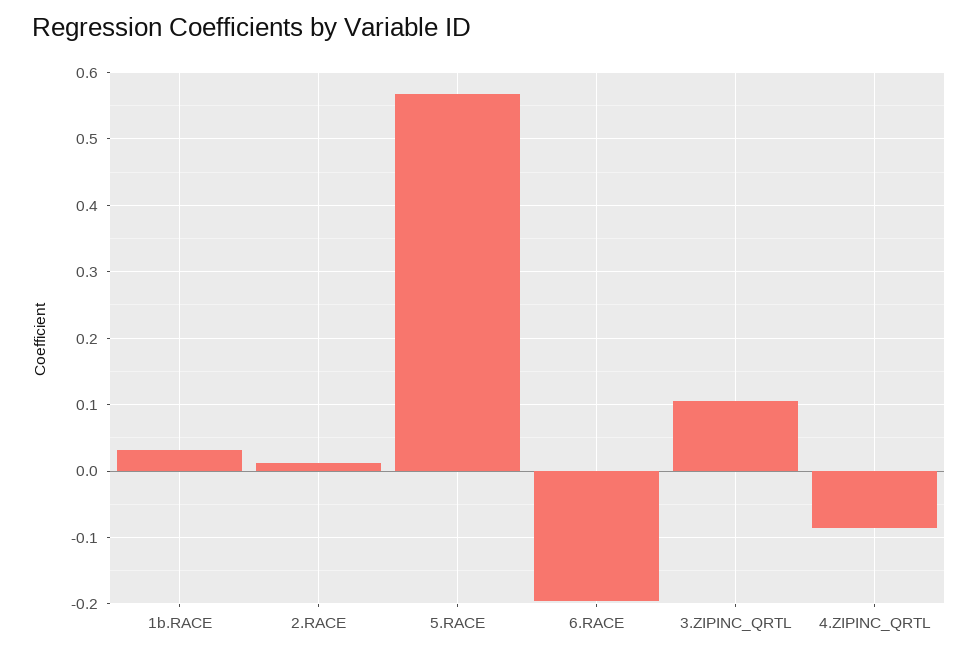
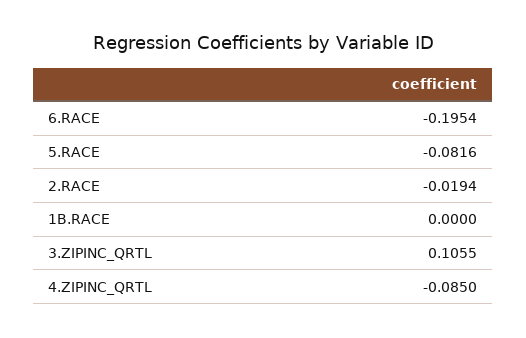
  {
-   "1b.RACE": 0.03,
+   "1b.RACE": 0,
-   "2.RACE": 0.01,
+   "2.RACE": -0.0194,
-   "5.RACE": 0.57,
+   "5.RACE": -0.0816,
    "6.RACE": -0.1954,
    "3.ZIPINC_QRTL": 0.1055,
    "4.ZIPINC_QRTL": -0.085
  }

